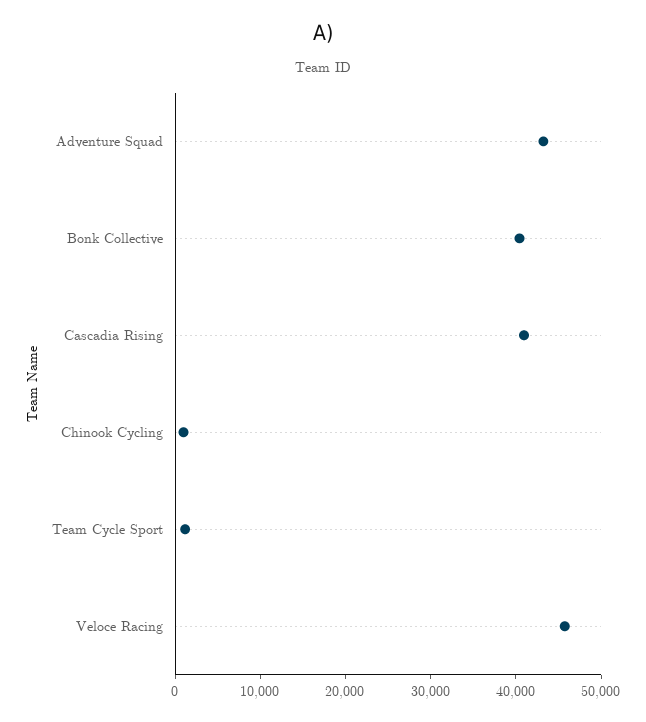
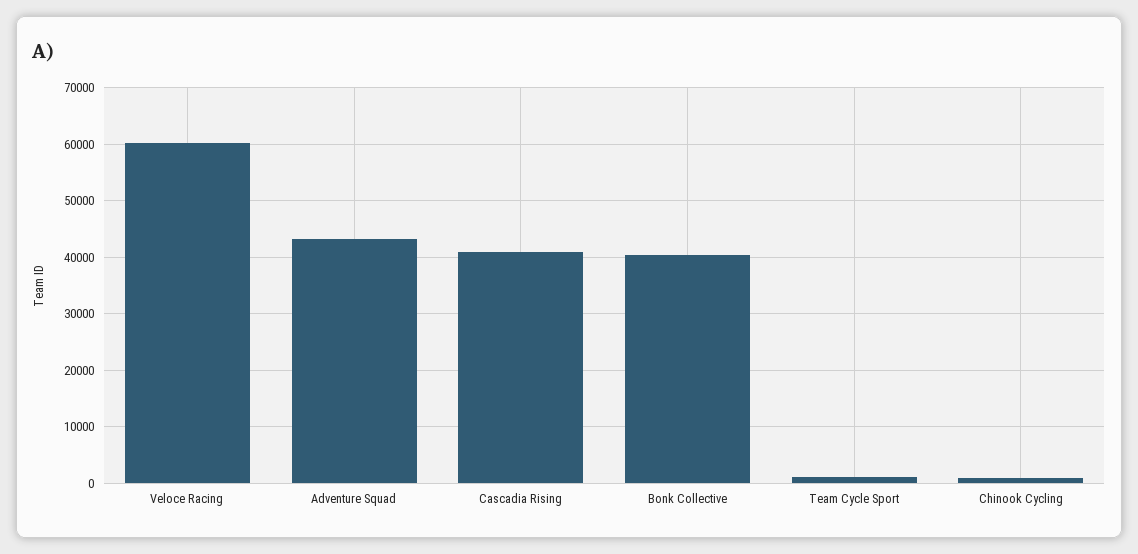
  {
    "Adventure Squad": 44000,
    "Bonk Collective": 40000,
    "Cascadia Rising": 40000,
    "Chinook Cycling": 0,
    "Team Cycle Sport": 2000,
-   "Veloce Racing": 46000
+   "Veloce Racing": 60000
  }

